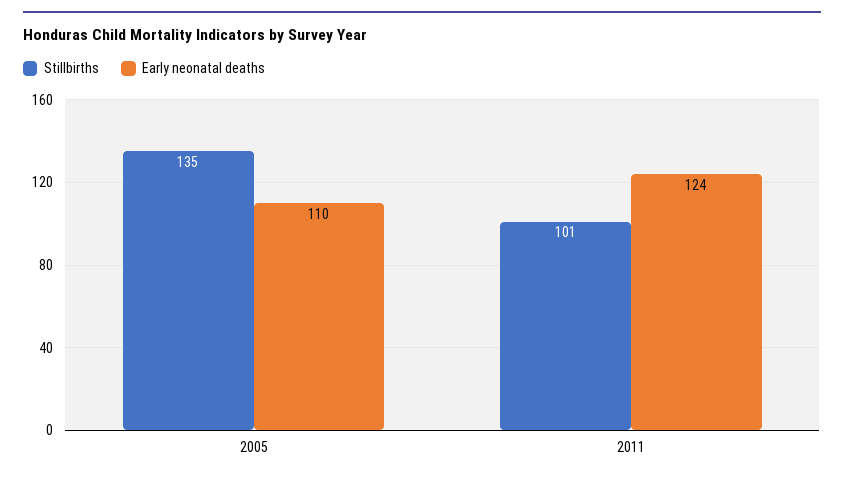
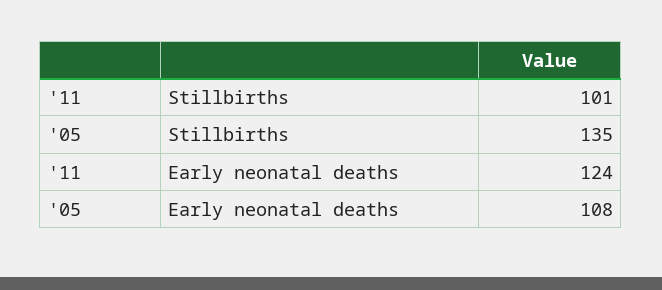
  {
    "Stillbirths": {
      "2005": 135,
      "2011": 101
    },
    "Early neonatal deaths": {
-     "2005": 110,
+     "2005": 108,
      "2011": 124
    }
  }

